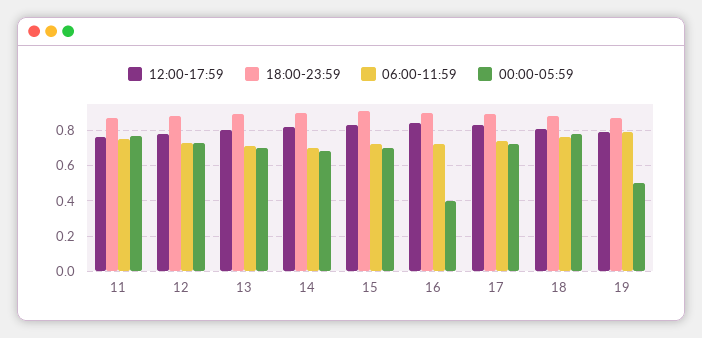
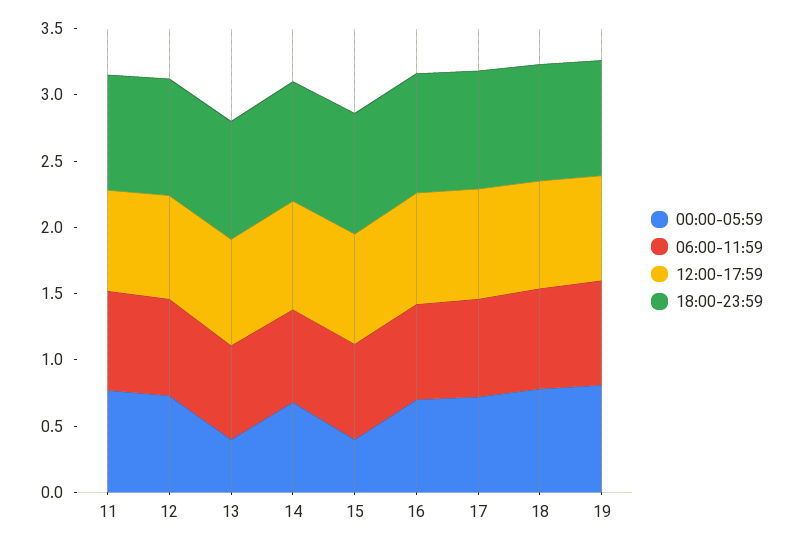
  {
    "12:00-17:59": {
      "11": 0.75,
      "12": 0.8,
      "13": 0.8,
      "14": 0.8,
      "15": 0.85,
      "16": 0.85,
      "17": 0.85,
      "18": 0.8,
      "19": 0.8
    },
    "18:00-23:59": {
      "11": 0.85,
      "12": 0.9,
      "13": 0.9,
      "14": 0.9,
      "15": 0.9,
      "16": 0.9,
      "17": 0.9,
      "18": 0.9,
      "19": 0.85
    },
    "06:00-11:59": {
      "11": 0.75,
      "12": 0.75,
      "13": 0.7,
      "14": 0.7,
      "15": 0.7,
      "16": 0.7,
      "17": 0.75,
      "18": 0.75,
      "19": 0.8
    },
    "00:00-05:59": {
      "11": 0.75,
      "12": 0.75,
-     "13": 0.7,
+     "13": 0.4,
      "14": 0.7,
-     "15": 0.7,
+     "15": 0.4,
-     "16": 0.4,
+     "16": 0.7,
      "17": 0.7,
      "18": 0.8,
-     "19": 0.5
+     "19": 0.8
    }
  }

